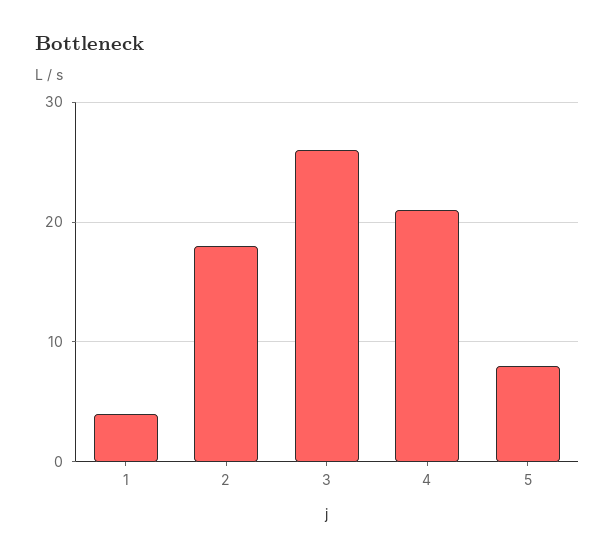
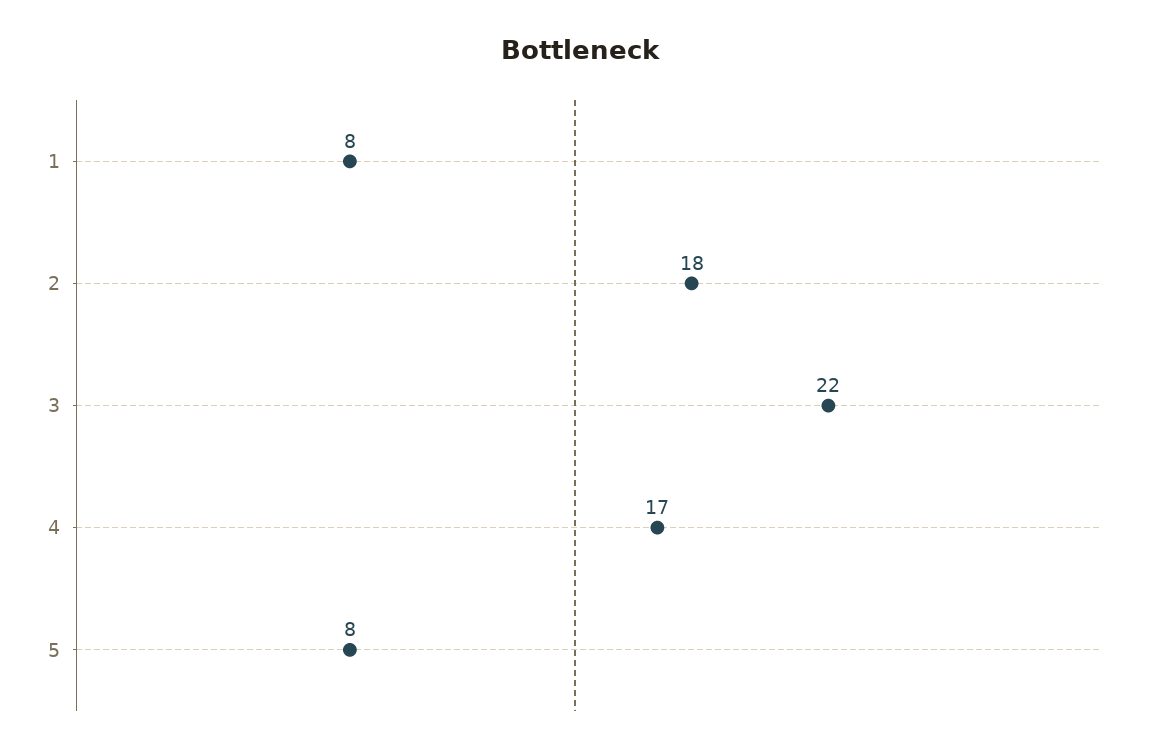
  {
-   "1": 4,
+   "1": 8,
    "2": 18,
-   "3": 26,
+   "3": 22,
-   "4": 21,
+   "4": 17,
    "5": 8
  }

